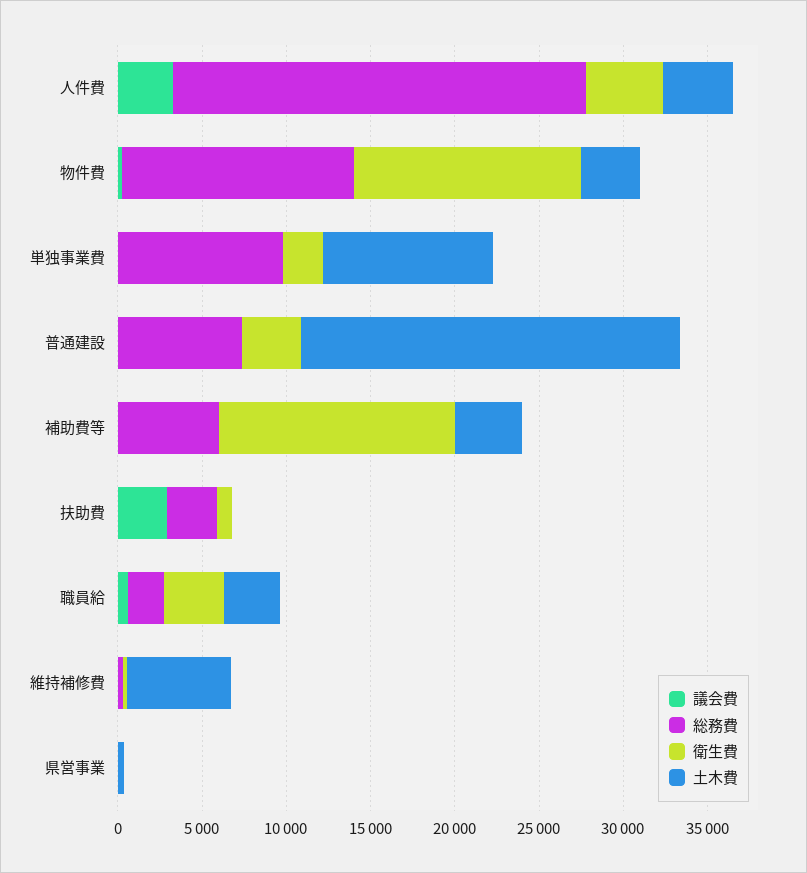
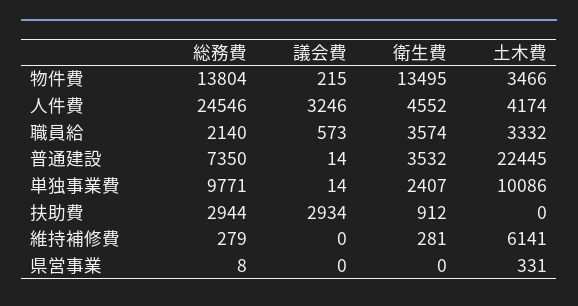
  {
    "議会費": {
      "人件費": 3246,
      "物件費": 215,
      "単独事業費": 14,
      "普通建設": 14,
-     "補助費等": 0,
      "扶助費": 2934,
      "職員給": 573,
      "維持補修費": 0,
      "県営事業": 0
    },
    "総務費": {
      "人件費": 24546,
      "物件費": 13804,
      "単独事業費": 9771,
      "普通建設": 7350,
-     "補助費等": 6000,
      "扶助費": 2944,
      "職員給": 2140,
      "維持補修費": 279,
      "県営事業": 8
    },
    "衛生費": {
      "人件費": 4552,
      "物件費": 13495,
      "単独事業費": 2407,
      "普通建設": 3532,
-     "補助費等": 14000,
      "扶助費": 912,
      "職員給": 3574,
      "維持補修費": 281,
      "県営事業": 0
    },
    "土木費": {
      "人件費": 4174,
      "物件費": 3466,
      "単独事業費": 10086,
      "普通建設": 22445,
-     "補助費等": 4000,
      "扶助費": 0,
      "職員給": 3332,
      "維持補修費": 6141,
      "県営事業": 331
    }
  }

